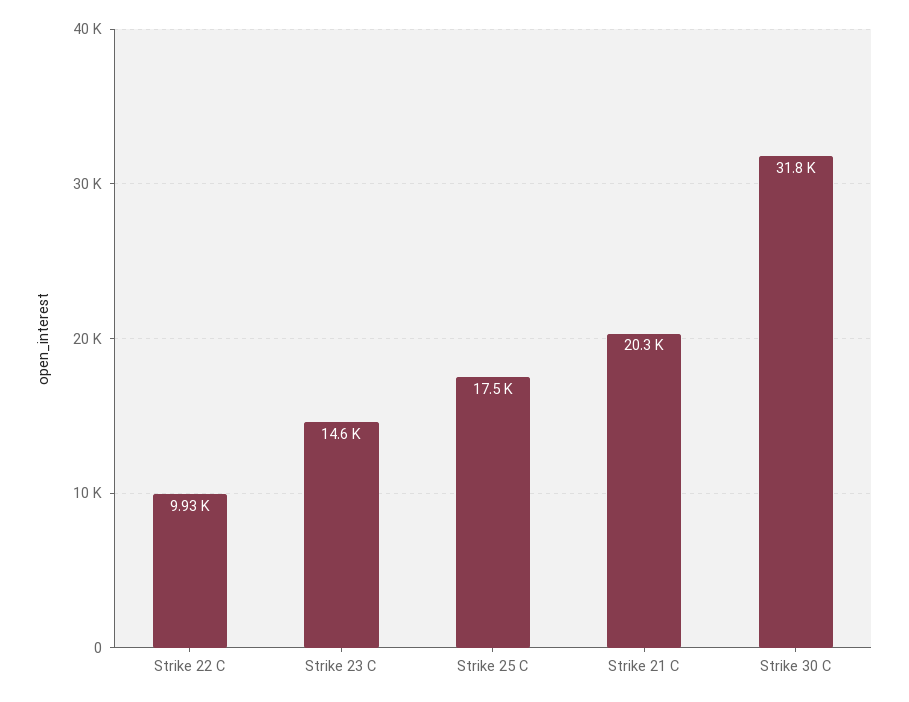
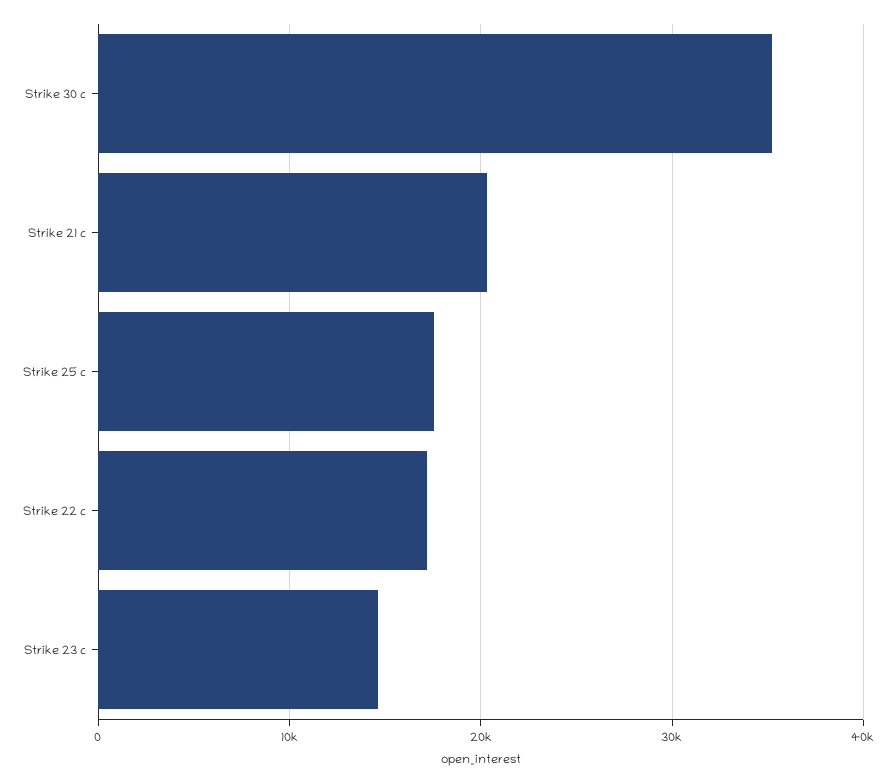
  {
-   "Strike 22 C": 9930,
+   "Strike 22 C": 17000,
    "Strike 23 C": 14600,
    "Strike 25 C": 17500,
    "Strike 21 C": 20300,
-   "Strike 30 C": 31800
+   "Strike 30 C": 35000
  }

